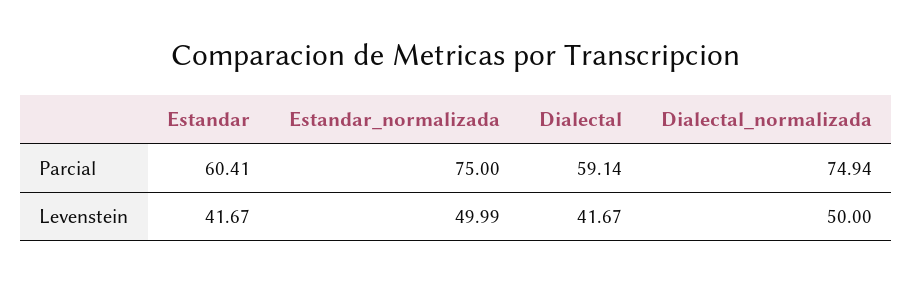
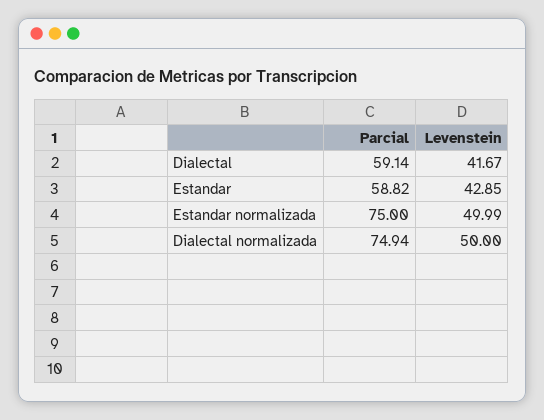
  {
    "Estandar": {
-     "Parcial": 60.41,
+     "Parcial": 58.82,
-     "Levenstein": 41.67
+     "Levenstein": 42.85
    },
    "Estandar_normalizada": {
      "Parcial": 75,
      "Levenstein": 49.99
    },
    "Dialectal": {
      "Parcial": 59.14,
      "Levenstein": 41.67
    },
    "Dialectal_normalizada": {
      "Parcial": 74.94,
      "Levenstein": 50
    }
  }

